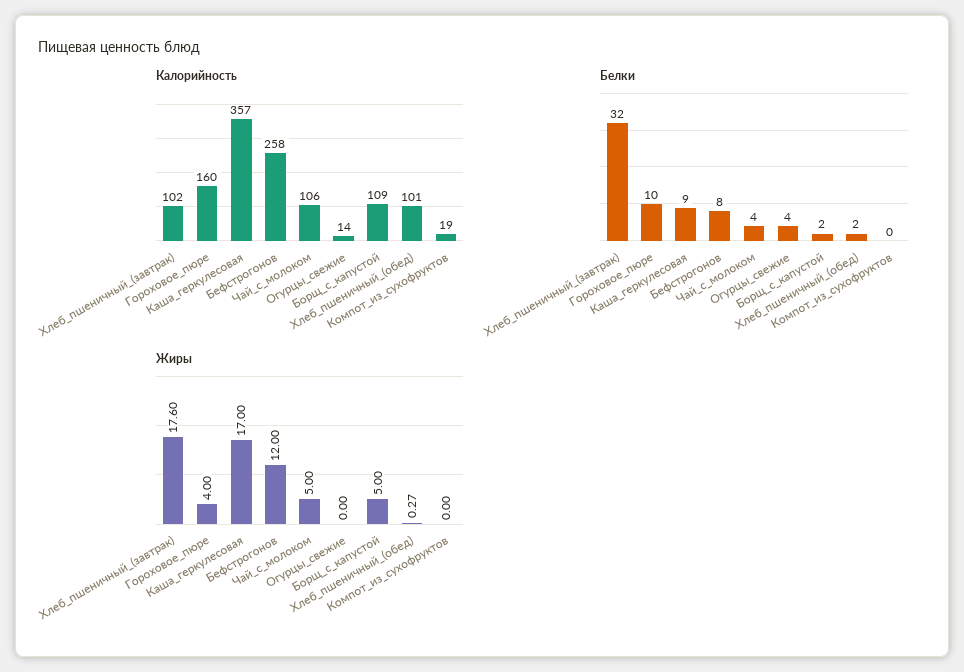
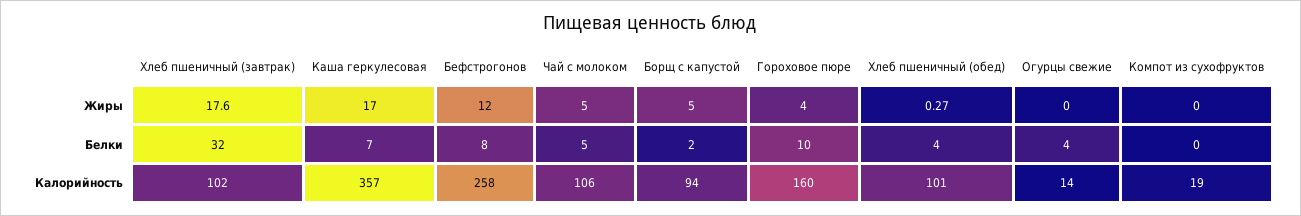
  {
    "Калорийность": {
      "Хлеб_пшеничный_(завтрак)": 102,
      "Гороховое_пюре": 160,
      "Каша_геркулесовая": 357,
      "Бефстрогонов": 258,
      "Чай_с_молоком": 106,
      "Огурцы_свежие": 14,
-     "Борщ_с_капустой": 109,
+     "Борщ_с_капустой": 94,
      "Хлеб_пшеничный_(обед)": 101,
      "Компот_из_сухофруктов": 19
    },
    "Белки": {
      "Хлеб_пшеничный_(завтрак)": 32,
      "Гороховое_пюре": 10,
-     "Каша_геркулесовая": 9,
+     "Каша_геркулесовая": 7,
      "Бефстрогонов": 8,
-     "Чай_с_молоком": 4,
+     "Чай_с_молоком": 5,
      "Огурцы_свежие": 4,
      "Борщ_с_капустой": 2,
-     "Хлеб_пшеничный_(обед)": 2,
+     "Хлеб_пшеничный_(обед)": 4,
      "Компот_из_сухофруктов": 0
    },
    "Жиры": {
      "Хлеб_пшеничный_(завтрак)": 17.6,
      "Гороховое_пюре": 4,
      "Каша_геркулесовая": 17,
      "Бефстрогонов": 12,
      "Чай_с_молоком": 5,
      "Огурцы_свежие": 0,
      "Борщ_с_капустой": 5,
      "Хлеб_пшеничный_(обед)": 0.27,
      "Компот_из_сухофруктов": 0
    }
  }

